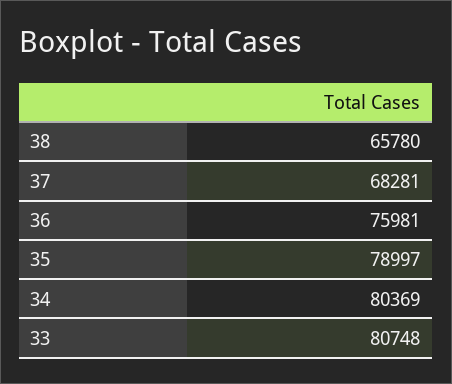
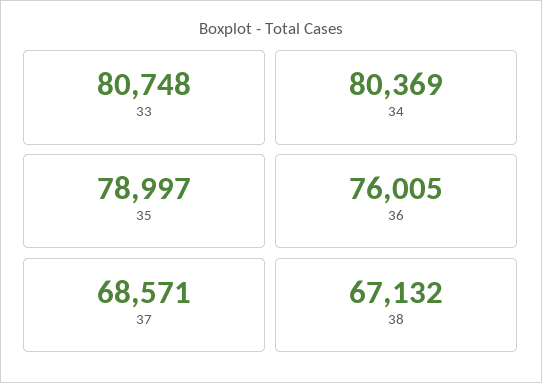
  {
-   "38": 65780,
+   "38": 67132,
-   "37": 68281,
+   "37": 68571,
-   "36": 75981,
+   "36": 76005,
    "35": 78997,
    "34": 80369,
    "33": 80748
  }

